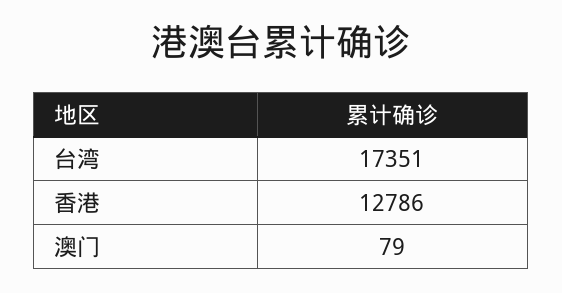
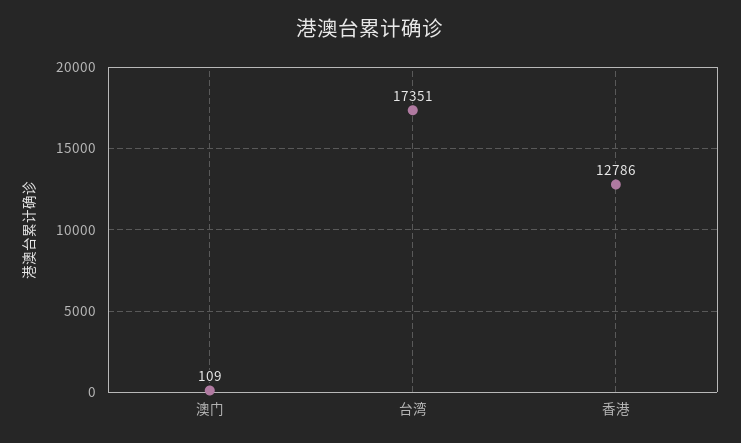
  {
    "台湾": 17351,
    "香港": 12786,
-   "澳门": 79
+   "澳门": 109
  }

